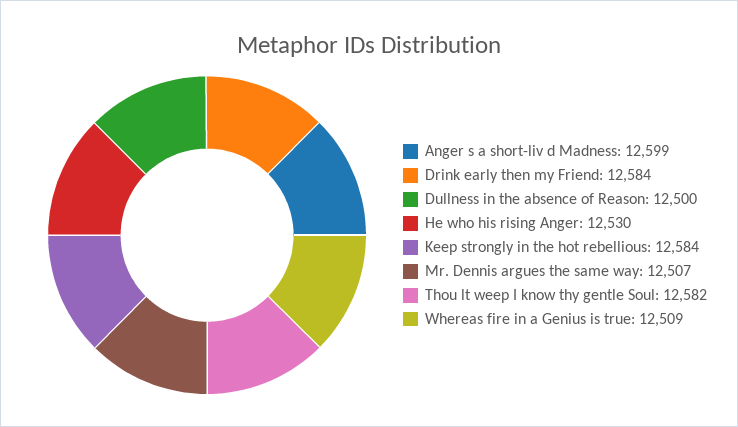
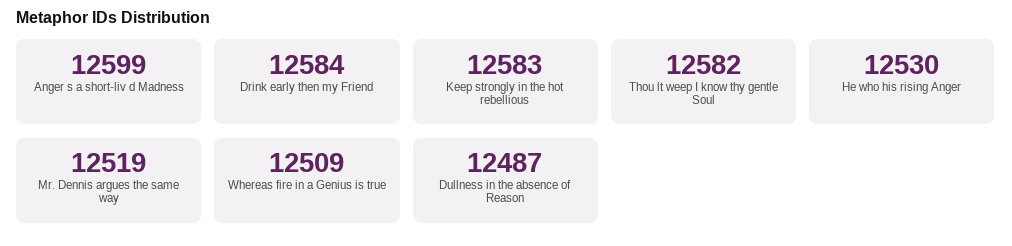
  {
    "Anger s a short-liv d Madness": 12599,
    "Drink early then my Friend": 12584,
-   "Dullness in the absence of Reason": 12500,
+   "Dullness in the absence of Reason": 12487,
    "He who his rising Anger": 12530,
-   "Keep strongly in the hot rebellious": 12584,
+   "Keep strongly in the hot rebellious": 12583,
-   "Mr. Dennis argues the same way": 12507,
+   "Mr. Dennis argues the same way": 12519,
    "Thou lt weep I know thy gentle Soul": 12582,
    "Whereas fire in a Genius is true": 12509
  }

